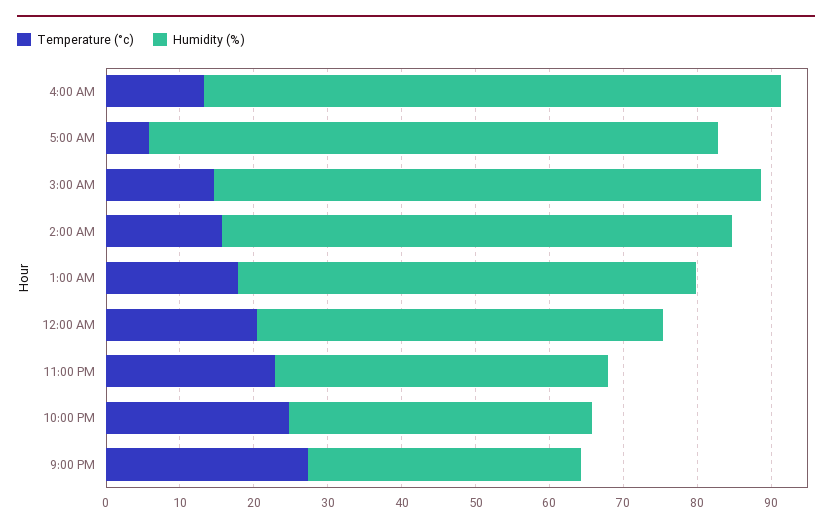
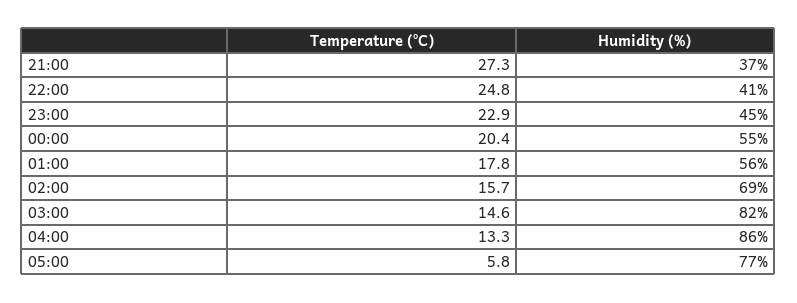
  {
    "Temperature (°c)": {
      "4:00 AM": 13.3,
      "5:00 AM": 5.8,
      "3:00 AM": 14.6,
      "2:00 AM": 15.7,
      "1:00 AM": 17.8,
      "12:00 AM": 20.4,
      "11:00 PM": 22.9,
      "10:00 PM": 24.8,
      "9:00 PM": 27.3
    },
    "Humidity (%)": {
-     "4:00 AM": 78,
+     "4:00 AM": 86,
      "5:00 AM": 77,
-     "3:00 AM": 74,
+     "3:00 AM": 82,
      "2:00 AM": 69,
-     "1:00 AM": 62,
+     "1:00 AM": 56,
      "12:00 AM": 55,
      "11:00 PM": 45,
      "10:00 PM": 41,
      "9:00 PM": 37
    }
  }

